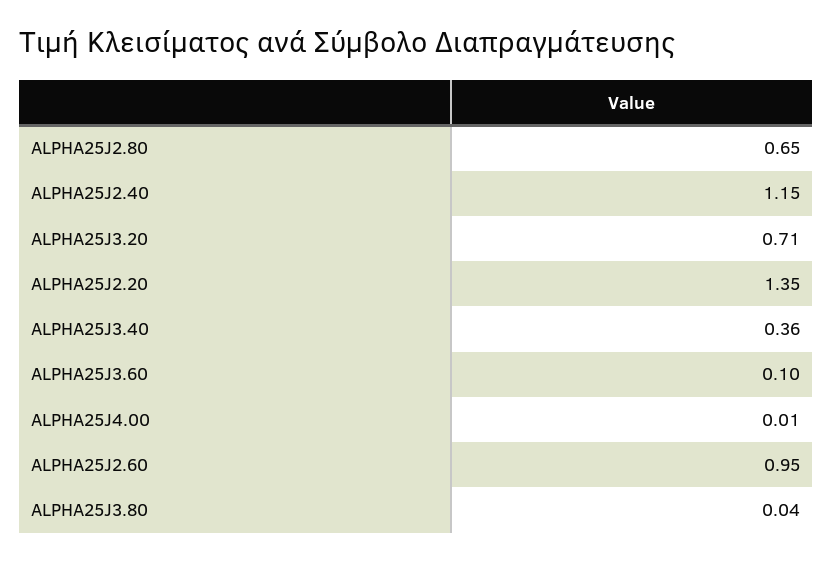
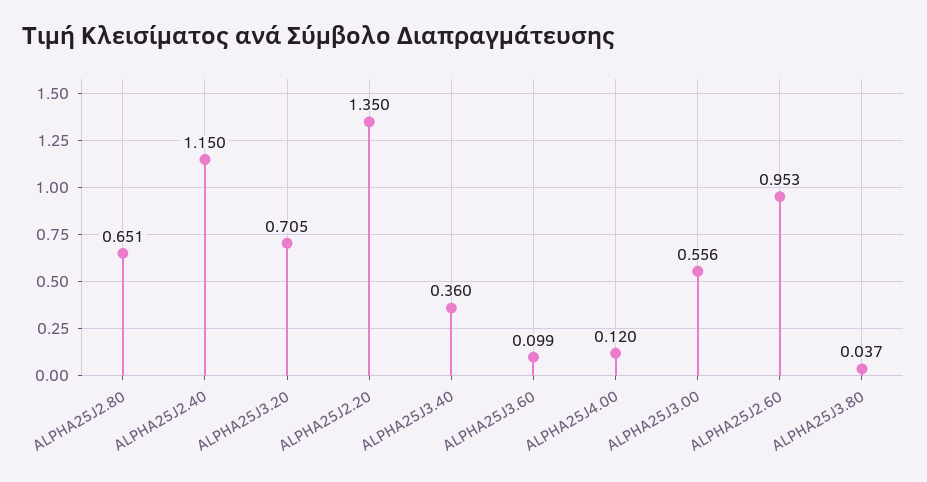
  {
    "ALPHA25J2.80": 0.651,
    "ALPHA25J2.40": 1.15,
    "ALPHA25J3.20": 0.705,
    "ALPHA25J2.20": 1.35,
    "ALPHA25J3.40": 0.36,
    "ALPHA25J3.60": 0.099,
-   "ALPHA25J4.00": 0.01,
+   "ALPHA25J4.00": 0.12,
    "ALPHA25J2.60": 0.953,
-   "ALPHA25J3.80": 0.037
+   "ALPHA25J3.80": 0.037,
+   "ALPHA25J3.00": 0.556
  }

